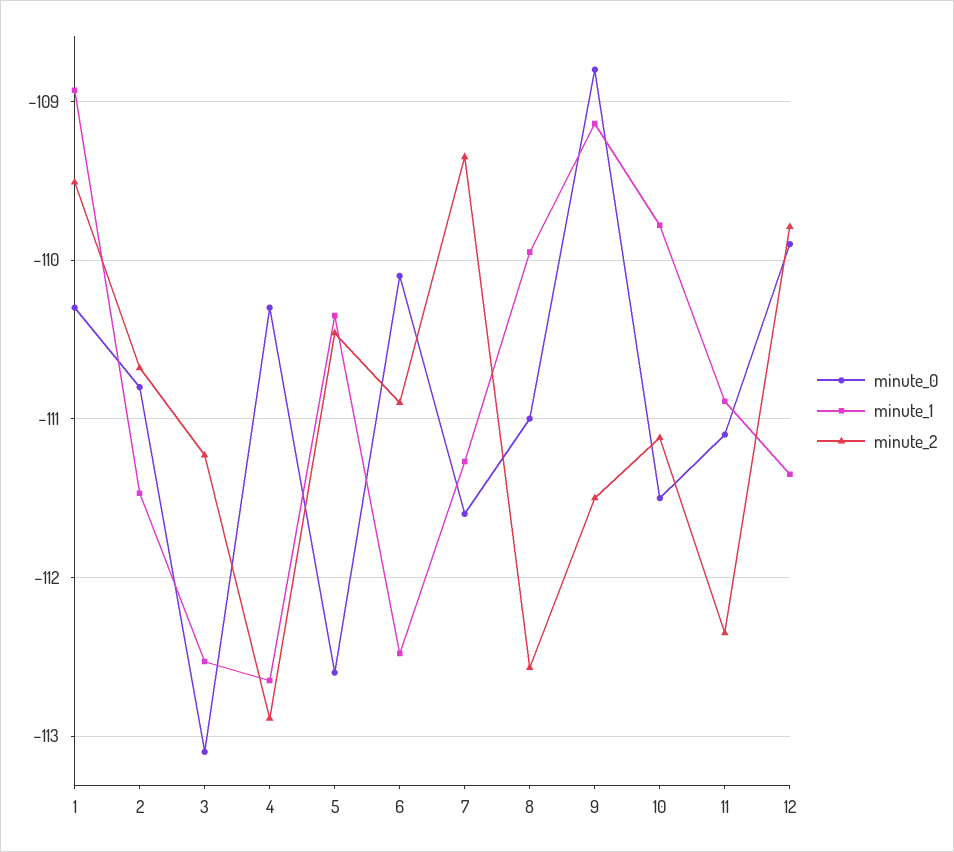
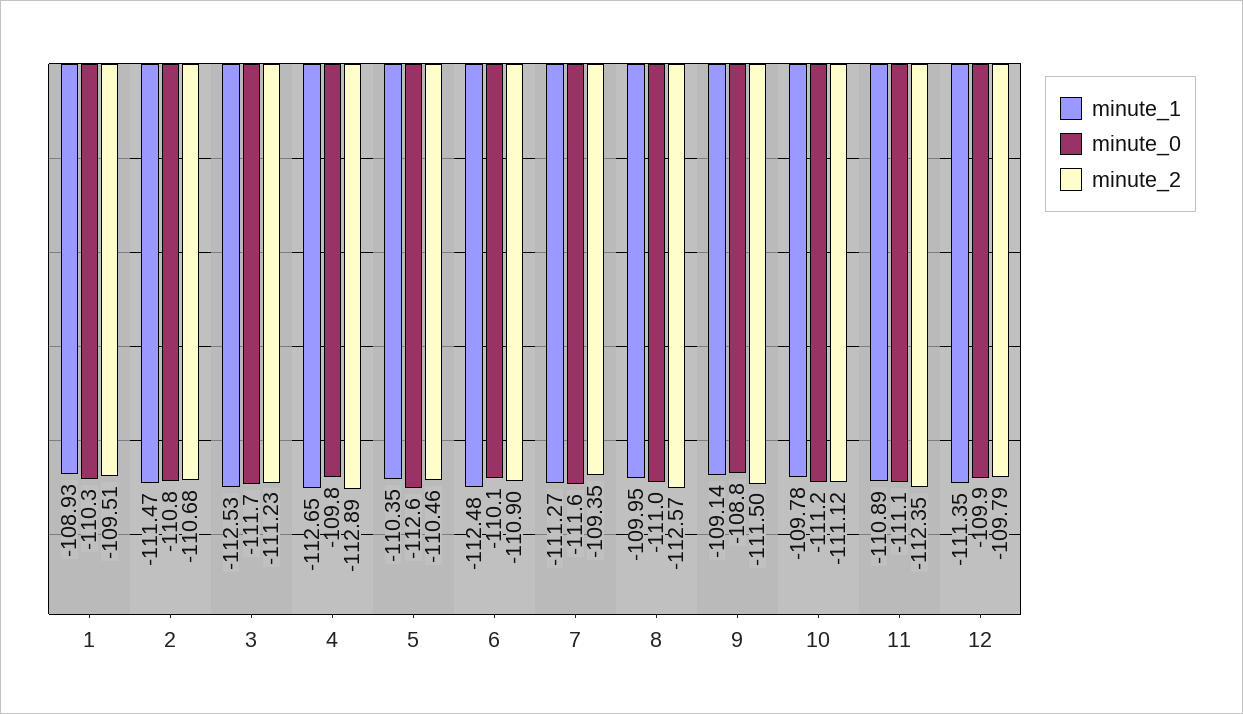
  {
    "minute_0": {
      "1": -110.3,
      "2": -110.8,
-     "3": -113.1,
+     "3": -111.7,
-     "4": -110.3,
+     "4": -109.8,
      "5": -112.6,
      "6": -110.1,
      "7": -111.6,
      "8": -111,
      "9": -108.8,
-     "10": -111.5,
+     "10": -111.2,
      "11": -111.1,
      "12": -109.9
    },
    "minute_1": {
      "1": -108.93,
      "2": -111.47,
      "3": -112.53,
      "4": -112.65,
      "5": -110.35,
      "6": -112.48,
      "7": -111.27,
      "8": -109.95,
      "9": -109.14,
      "10": -109.78,
      "11": -110.89,
      "12": -111.35
    },
    "minute_2": {
      "1": -109.51,
      "2": -110.68,
      "3": -111.23,
      "4": -112.89,
      "5": -110.46,
      "6": -110.9,
      "7": -109.35,
      "8": -112.57,
      "9": -111.5,
      "10": -111.12,
      "11": -112.35,
      "12": -109.79
    }
  }

